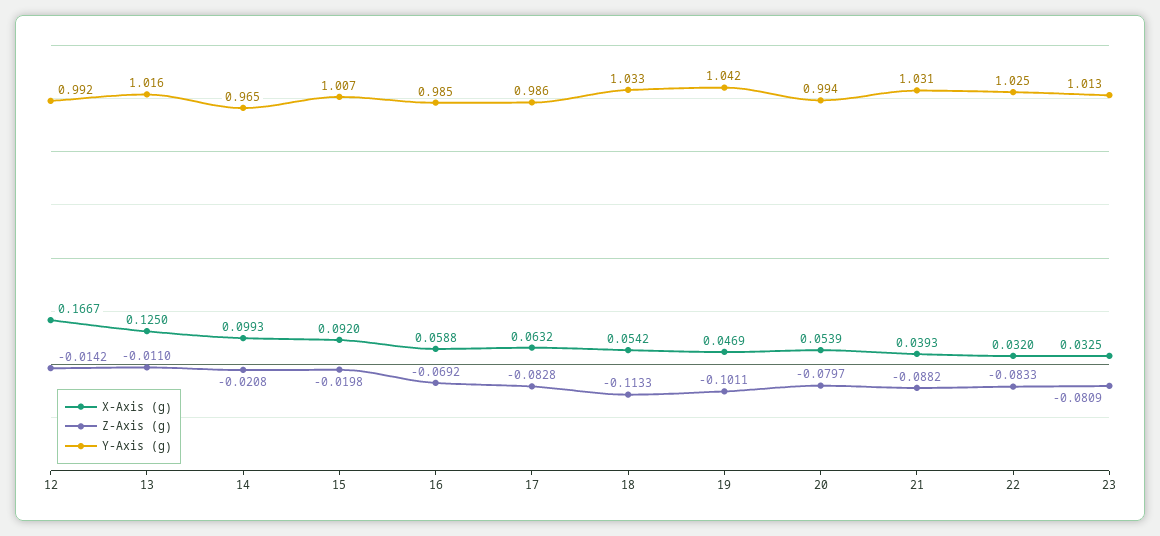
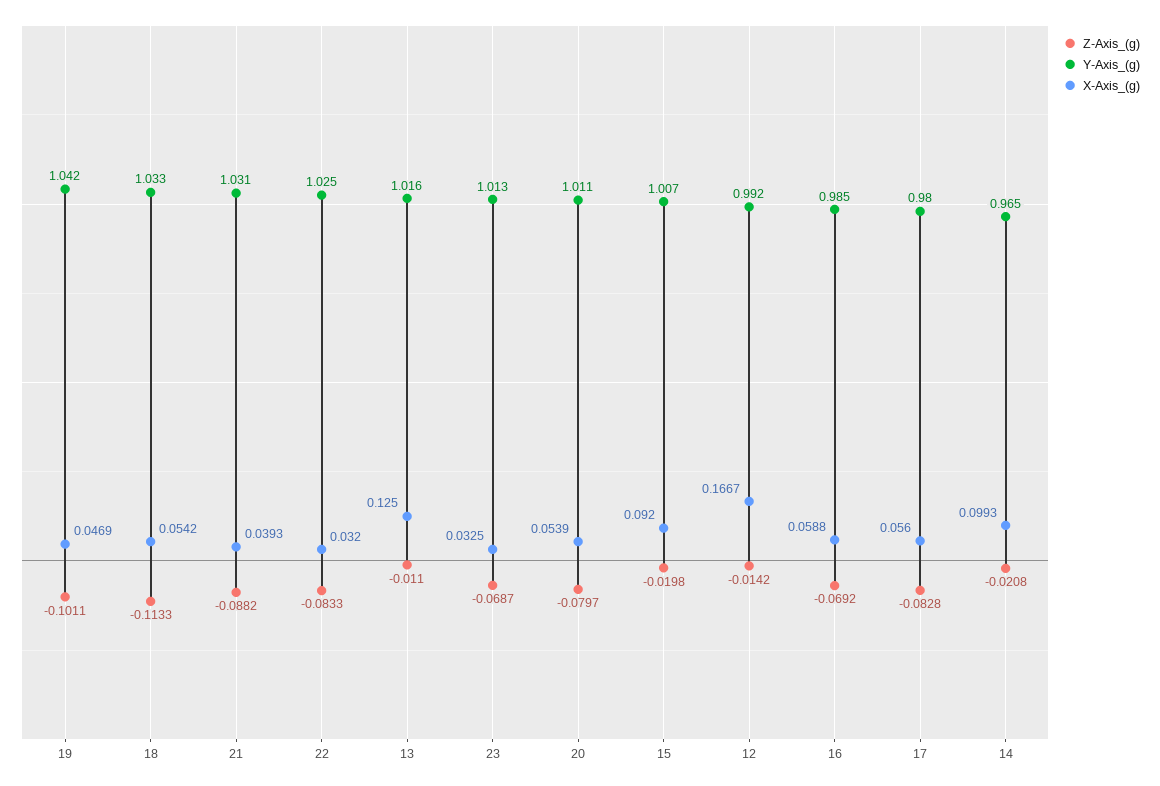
  {
    "X-Axis (g)": {
      "12": 0.1667,
      "13": 0.125,
      "14": 0.0993,
      "15": 0.092,
      "16": 0.0588,
-     "17": 0.0632,
+     "17": 0.056,
      "18": 0.0542,
      "19": 0.0469,
      "20": 0.0539,
      "21": 0.0393,
      "22": 0.032,
      "23": 0.0325
    },
    "Z-Axis (g)": {
      "12": -0.0142,
      "13": -0.011,
      "14": -0.0208,
      "15": -0.0198,
      "16": -0.0692,
      "17": -0.0828,
      "18": -0.1133,
      "19": -0.1011,
      "20": -0.0797,
      "21": -0.0882,
      "22": -0.0833,
-     "23": -0.0809
+     "23": -0.0687
    },
    "Y-Axis (g)": {
      "12": 0.992,
      "13": 1.016,
      "14": 0.965,
      "15": 1.007,
      "16": 0.985,
-     "17": 0.986,
+     "17": 0.98,
      "18": 1.033,
      "19": 1.042,
-     "20": 0.994,
+     "20": 1.011,
      "21": 1.031,
      "22": 1.025,
      "23": 1.013
    }
  }

